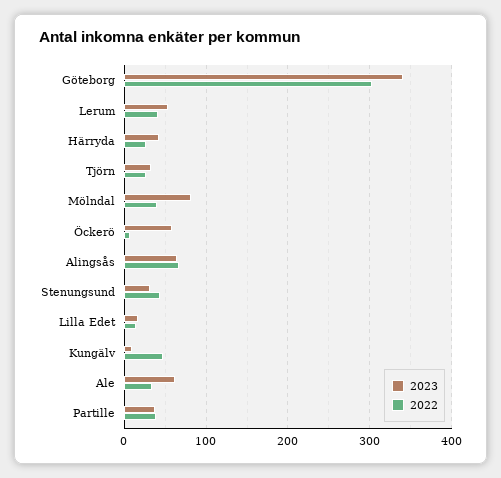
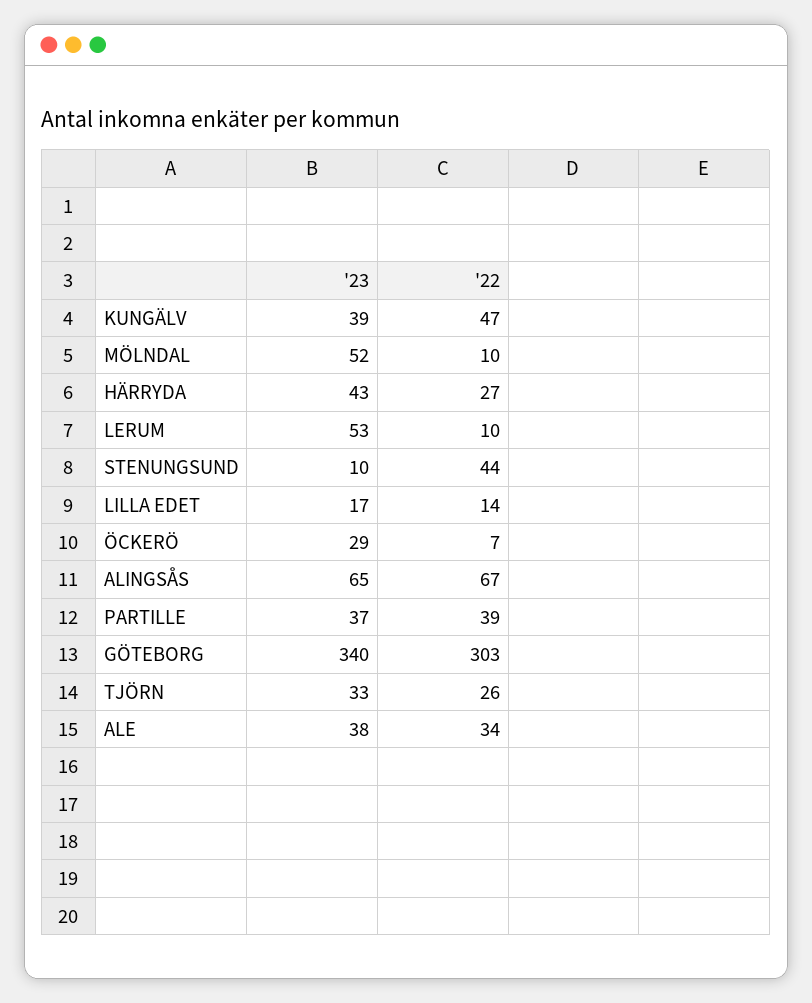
  {
    "2023": {
      "Göteborg": 340,
      "Lerum": 53,
      "Härryda": 43,
      "Tjörn": 33,
-     "Mölndal": 80,
+     "Mölndal": 52,
-     "Öckerö": 60,
+     "Öckerö": 29,
      "Alingsås": 65,
-     "Stenungsund": 30,
+     "Stenungsund": 10,
      "Lilla Edet": 17,
-     "Kungälv": 10,
+     "Kungälv": 39,
-     "Ale": 60,
+     "Ale": 38,
      "Partille": 37
    },
    "2022": {
      "Göteborg": 303,
-     "Lerum": 40,
+     "Lerum": 10,
      "Härryda": 27,
      "Tjörn": 26,
-     "Mölndal": 40,
+     "Mölndal": 10,
      "Öckerö": 7,
      "Alingsås": 67,
      "Stenungsund": 44,
      "Lilla Edet": 14,
      "Kungälv": 47,
      "Ale": 34,
      "Partille": 39
    }
  }

